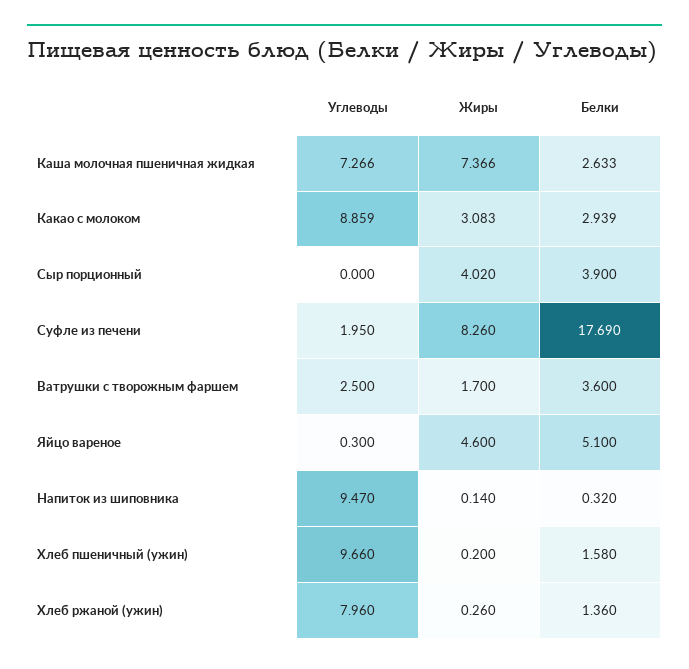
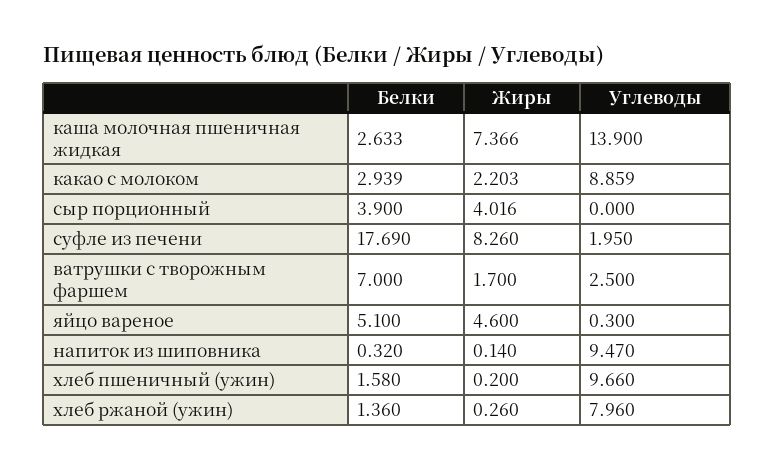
  {
    "Углеводы": {
-     "Каша молочная пшеничная жидкая": 7.266,
+     "Каша молочная пшеничная жидкая": 13.9,
      "Какао с молоком": 8.859,
      "Сыр порционный": 0,
      "Суфле из печени": 1.95,
      "Ватрушки с творожным фаршем": 2.5,
      "Яйцо вареное": 0.3,
      "Напиток из шиповника": 9.47,
      "Хлеб пшеничный (ужин)": 9.66,
      "Хлеб ржаной (ужин)": 7.96
    },
    "Жиры": {
      "Каша молочная пшеничная жидкая": 7.366,
-     "Какао с молоком": 3.083,
+     "Какао с молоком": 2.203,
-     "Сыр порционный": 4.02,
+     "Сыр порционный": 4.016,
      "Суфле из печени": 8.26,
      "Ватрушки с творожным фаршем": 1.7,
      "Яйцо вареное": 4.6,
      "Напиток из шиповника": 0.14,
      "Хлеб пшеничный (ужин)": 0.2,
      "Хлеб ржаной (ужин)": 0.26
    },
    "Белки": {
      "Каша молочная пшеничная жидкая": 2.633,
      "Какао с молоком": 2.939,
      "Сыр порционный": 3.9,
      "Суфле из печени": 17.69,
-     "Ватрушки с творожным фаршем": 3.6,
+     "Ватрушки с творожным фаршем": 7,
      "Яйцо вареное": 5.1,
      "Напиток из шиповника": 0.32,
      "Хлеб пшеничный (ужин)": 1.58,
      "Хлеб ржаной (ужин)": 1.36
    }
  }

